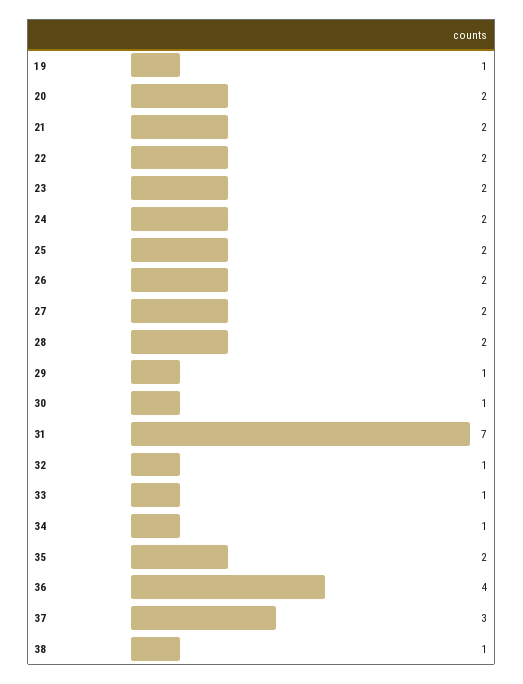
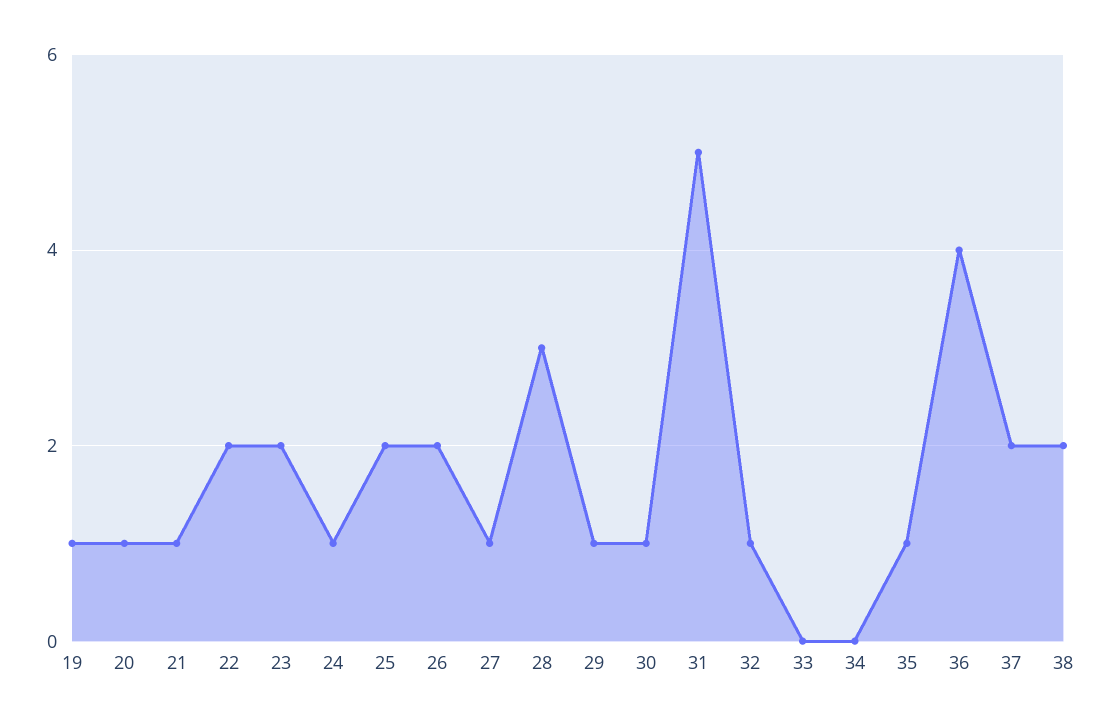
  {
    "19": 1,
-   "20": 2,
+   "20": 1,
-   "21": 2,
+   "21": 1,
    "22": 2,
    "23": 2,
-   "24": 2,
+   "24": 1,
    "25": 2,
    "26": 2,
-   "27": 2,
+   "27": 1,
-   "28": 2,
+   "28": 3,
    "29": 1,
    "30": 1,
-   "31": 7,
+   "31": 5,
    "32": 1,
-   "33": 1,
+   "33": 0,
-   "34": 1,
+   "34": 0,
-   "35": 2,
+   "35": 1,
    "36": 4,
-   "37": 3,
+   "37": 2,
-   "38": 1
+   "38": 2
  }

